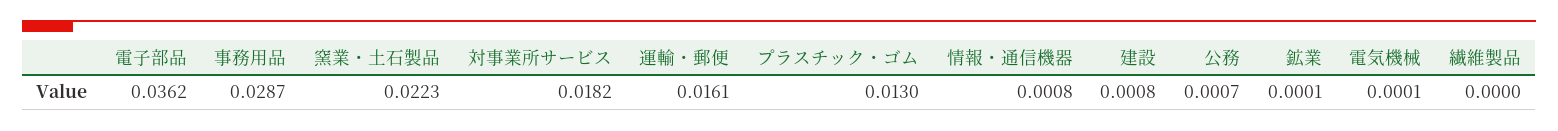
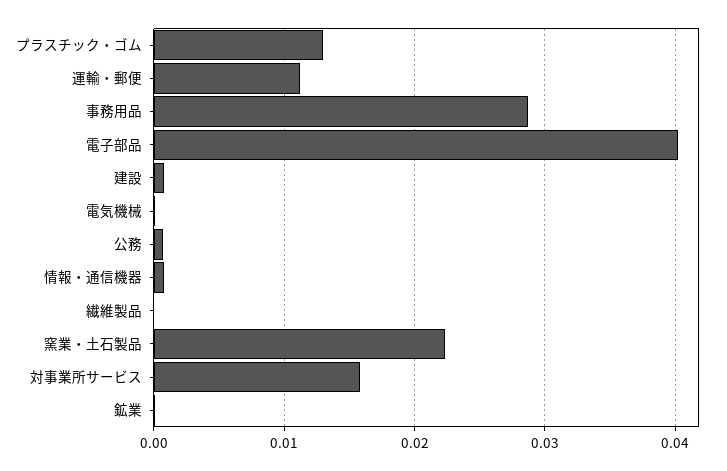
  {
-   "電子部品": 0.0362,
+   "電子部品": 0.04,
    "事務用品": 0.0287,
    "窯業・土石製品": 0.0223,
-   "対事業所サービス": 0.0182,
+   "対事業所サービス": 0.016,
-   "運輸・郵便": 0.0161,
+   "運輸・郵便": 0.011,
    "プラスチック・ゴム": 0.013,
    "情報・通信機器": 0.0008,
    "建設": 0.0008,
    "公務": 0.0007,
    "鉱業": 0.0001,
    "電気機械": 0.0001,
    "繊維製品": 0
  }

